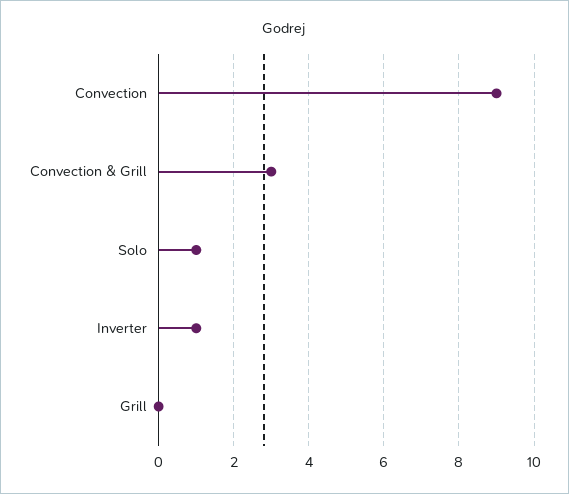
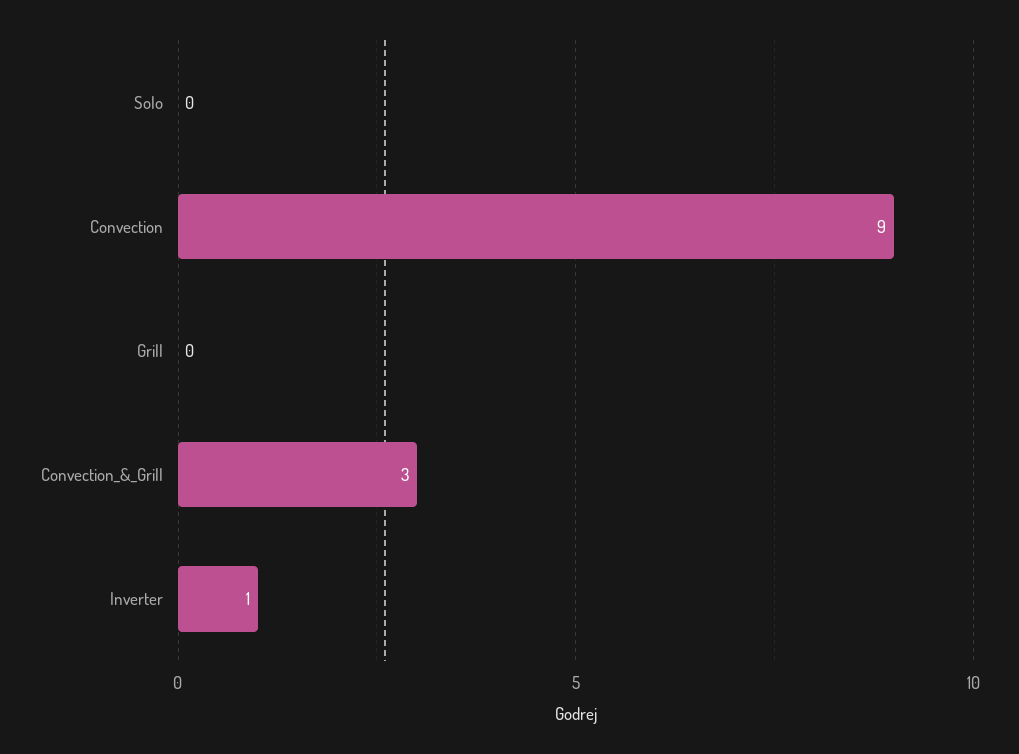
  {
    "Convection": 9,
    "Convection & Grill": 3,
-   "Solo": 1,
+   "Solo": 0,
    "Inverter": 1,
    "Grill": 0
  }

